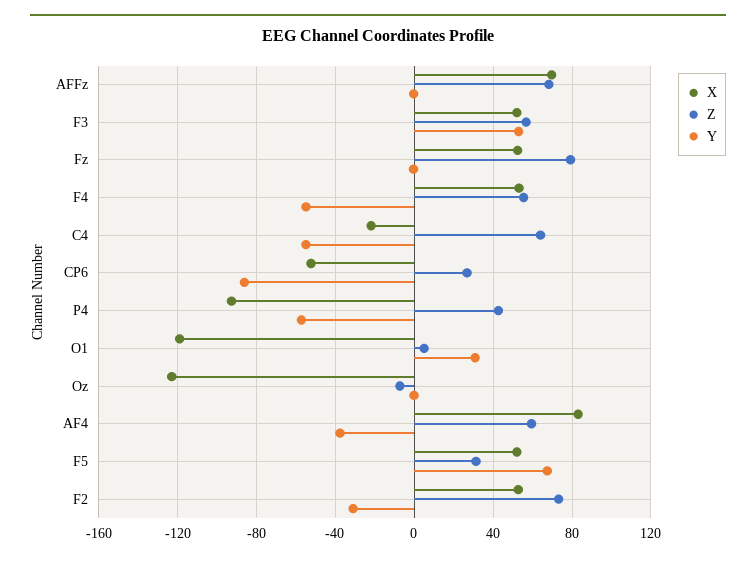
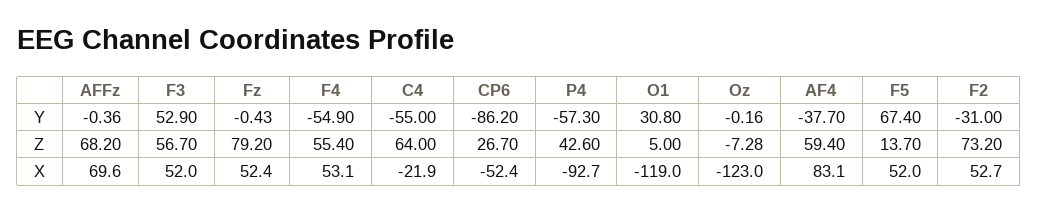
  {
    "X": {
      "AFFz": 69.6,
      "F3": 52,
      "Fz": 52.4,
      "F4": 53.1,
      "C4": -21.9,
      "CP6": -52.4,
      "P4": -92.7,
      "O1": -119,
      "Oz": -123,
      "AF4": 83.1,
      "F5": 52,
      "F2": 52.7
    },
    "Z": {
      "AFFz": 68.2,
      "F3": 56.7,
      "Fz": 79.2,
      "F4": 55.4,
      "C4": 64,
      "CP6": 26.7,
      "P4": 42.6,
      "O1": 5,
      "Oz": -7.28,
      "AF4": 59.4,
-     "F5": 30,
+     "F5": 13.7,
      "F2": 73.2
    },
    "Y": {
      "AFFz": -0.36,
      "F3": 52.9,
      "Fz": -0.43,
      "F4": -54.9,
      "C4": -55,
      "CP6": -86.2,
      "P4": -57.3,
      "O1": 30.8,
      "Oz": -0.16,
      "AF4": -37.7,
      "F5": 67.4,
      "F2": -31
    }
  }

